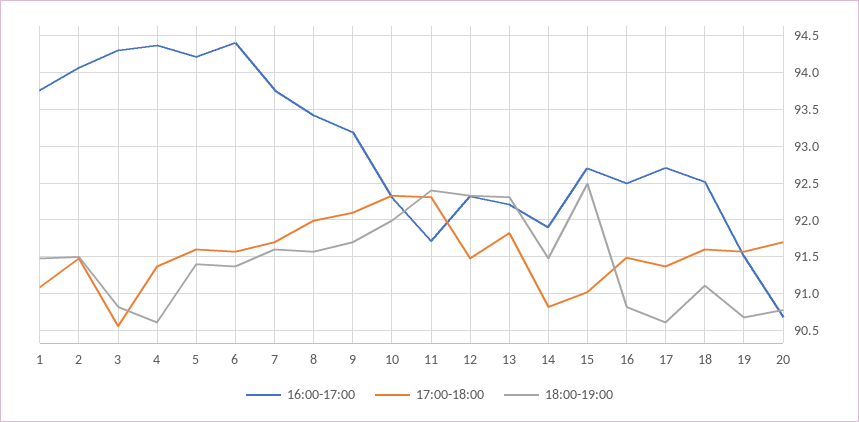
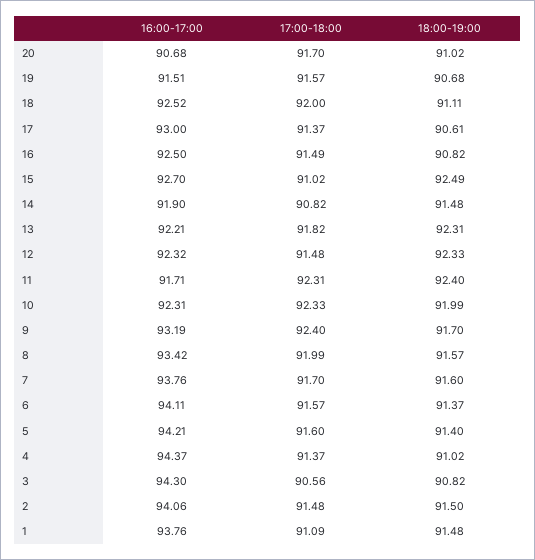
  {
    "16:00-17:00": {
      "1": 93.76,
      "2": 94.06,
      "3": 94.3,
      "4": 94.37,
      "5": 94.21,
-     "6": 94.4,
+     "6": 94.11,
      "7": 93.76,
      "8": 93.42,
      "9": 93.19,
      "10": 92.31,
      "11": 91.71,
      "12": 92.32,
      "13": 92.21,
      "14": 91.9,
      "15": 92.7,
      "16": 92.5,
-     "17": 92.7,
+     "17": 93,
      "18": 92.52,
      "19": 91.51,
      "20": 90.68
    },
    "17:00-18:00": {
      "1": 91.09,
      "2": 91.48,
      "3": 90.56,
      "4": 91.37,
      "5": 91.6,
      "6": 91.57,
      "7": 91.7,
      "8": 91.99,
-     "9": 92.1,
+     "9": 92.4,
      "10": 92.33,
      "11": 92.31,
      "12": 91.48,
      "13": 91.82,
      "14": 90.82,
      "15": 91.02,
      "16": 91.49,
      "17": 91.37,
-     "18": 91.6,
+     "18": 92,
      "19": 91.57,
      "20": 91.7
    },
    "18:00-19:00": {
      "1": 91.48,
      "2": 91.5,
      "3": 90.82,
-     "4": 90.6,
+     "4": 91.02,
      "5": 91.4,
      "6": 91.37,
      "7": 91.6,
      "8": 91.57,
      "9": 91.7,
      "10": 91.99,
      "11": 92.4,
      "12": 92.33,
      "13": 92.31,
      "14": 91.48,
      "15": 92.49,
      "16": 90.82,
      "17": 90.61,
      "18": 91.11,
      "19": 90.68,
-     "20": 90.8
+     "20": 91.02
    }
  }

